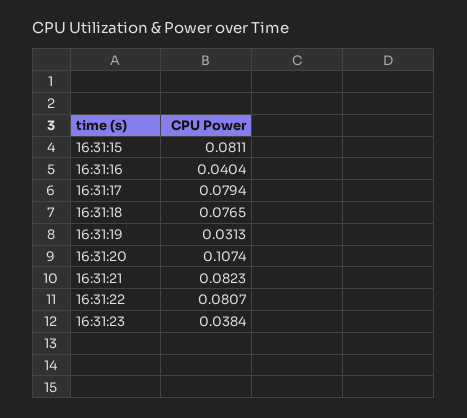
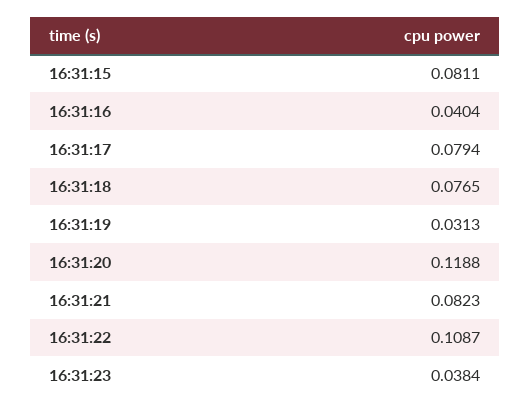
  {
    "16:31:15": 0.0811,
    "16:31:16": 0.0404,
    "16:31:17": 0.0794,
    "16:31:18": 0.0765,
    "16:31:19": 0.0313,
-   "16:31:20": 0.1074,
+   "16:31:20": 0.1188,
    "16:31:21": 0.0823,
-   "16:31:22": 0.0807,
+   "16:31:22": 0.1087,
    "16:31:23": 0.0384
  }

